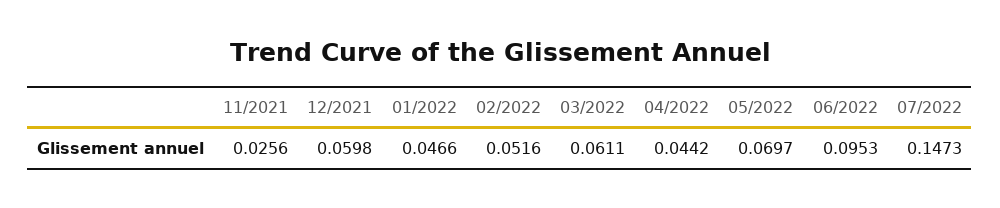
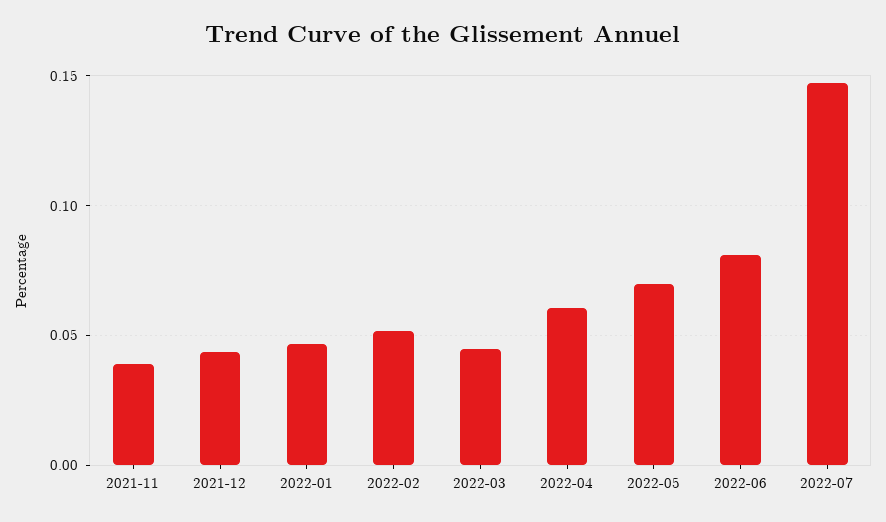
  {
-   "11/2021": 0.0256,
+   "11/2021": 0.04,
-   "12/2021": 0.0598,
+   "12/2021": 0.045,
    "01/2022": 0.0466,
    "02/2022": 0.0516,
-   "03/2022": 0.0611,
+   "03/2022": 0.045,
-   "04/2022": 0.0442,
+   "04/2022": 0.06,
    "05/2022": 0.0697,
-   "06/2022": 0.0953,
+   "06/2022": 0.08,
    "07/2022": 0.1473
  }

